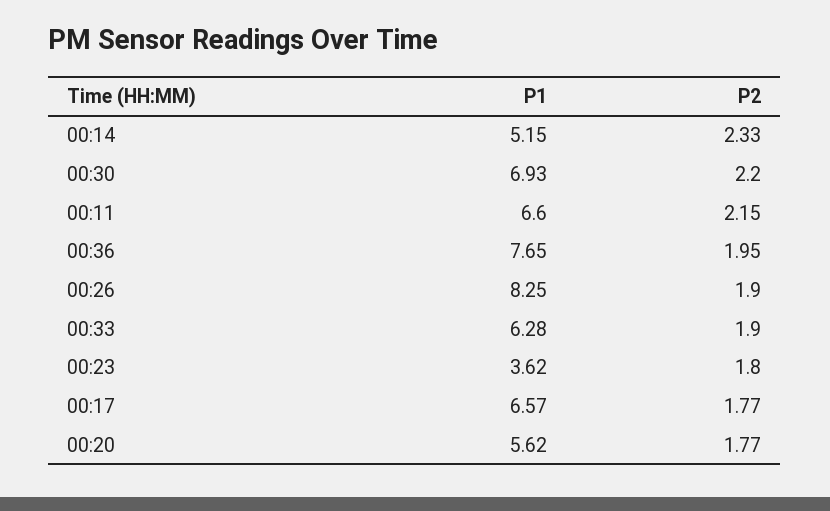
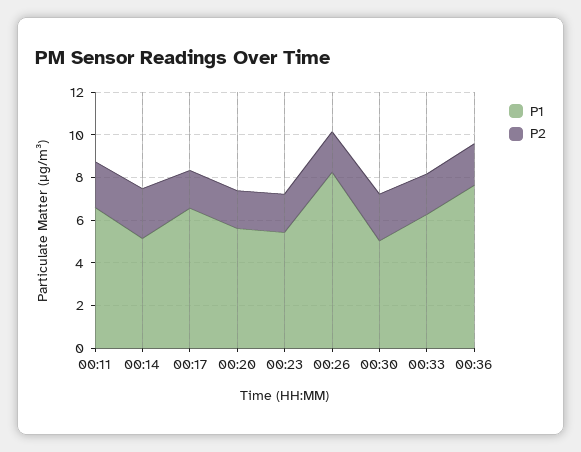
  {
    "P1": {
      "00:14": 5.15,
-     "00:30": 6.93,
+     "00:30": 5,
      "00:11": 6.6,
      "00:36": 7.65,
      "00:26": 8.25,
      "00:33": 6.28,
-     "00:23": 3.62,
+     "00:23": 5.5,
      "00:17": 6.57,
      "00:20": 5.62
    },
    "P2": {
      "00:14": 2.33,
      "00:30": 2.2,
      "00:11": 2.15,
      "00:36": 1.95,
      "00:26": 1.9,
      "00:33": 1.9,
      "00:23": 1.8,
      "00:17": 1.77,
      "00:20": 1.77
    }
  }

